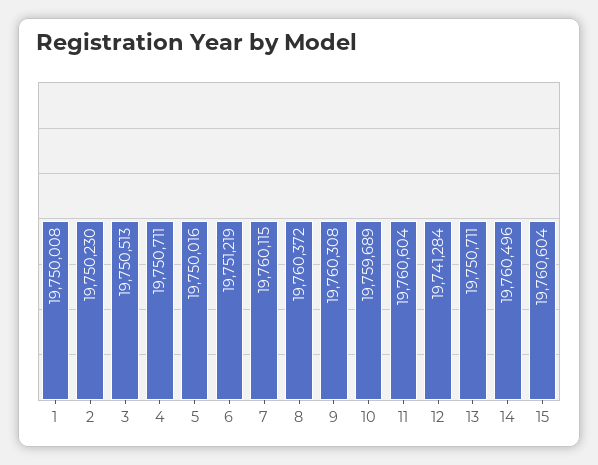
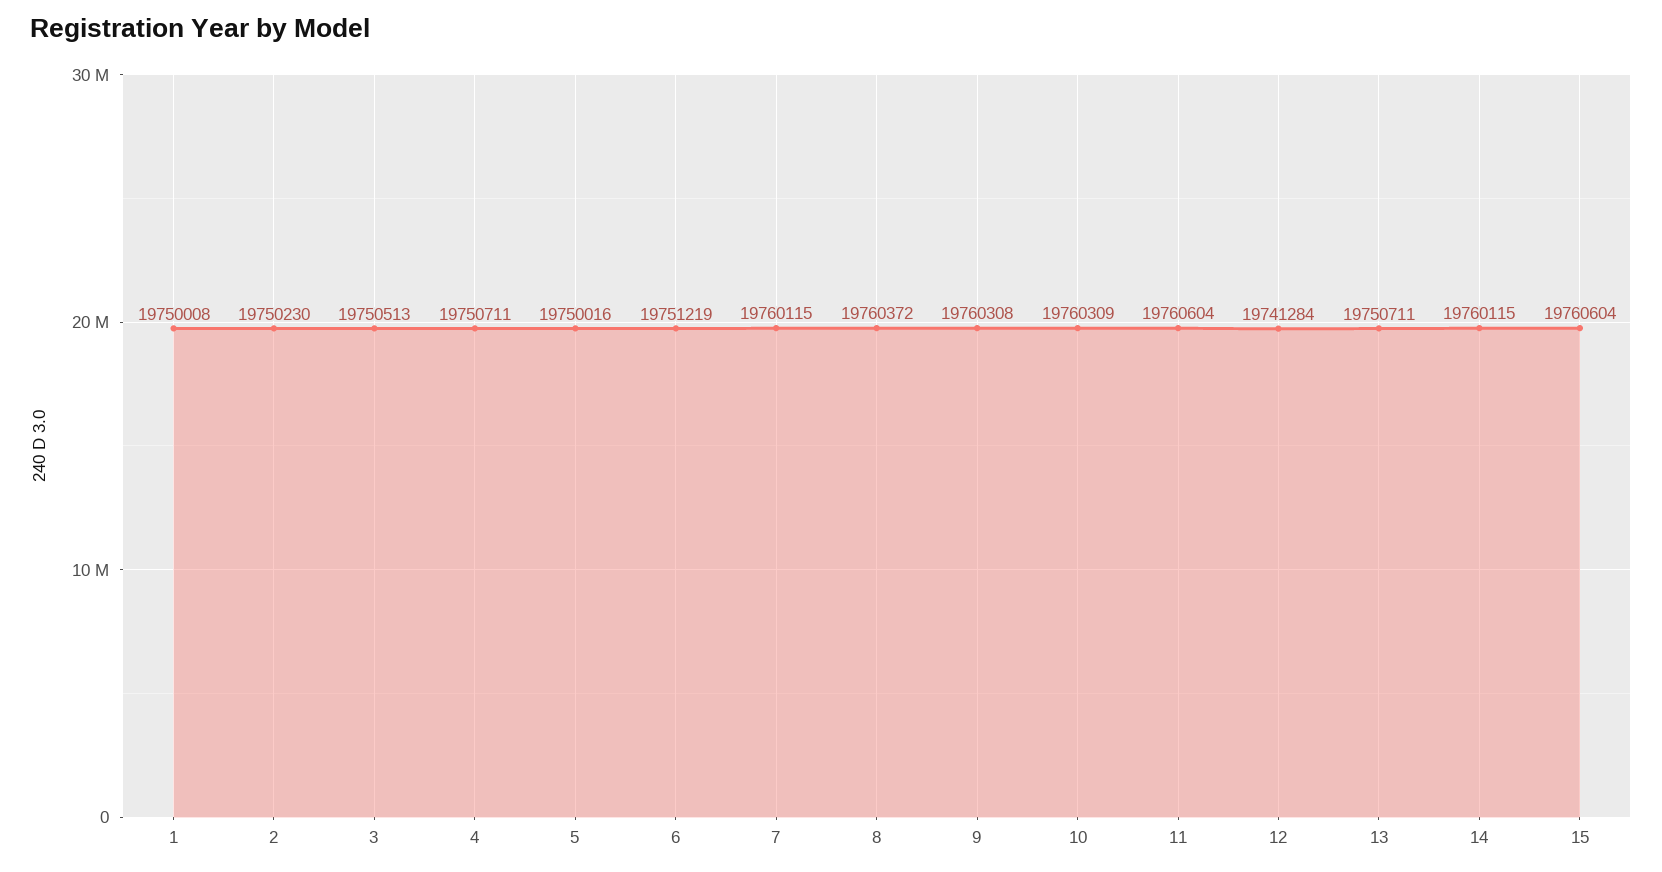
  {
    "1": 19750008,
    "2": 19750230,
    "3": 19750513,
    "4": 19750711,
    "5": 19750016,
    "6": 19751219,
    "7": 19760115,
    "8": 19760372,
    "9": 19760308,
-   "10": 19759689,
+   "10": 19760309,
    "11": 19760604,
    "12": 19741284,
    "13": 19750711,
-   "14": 19760496,
+   "14": 19760115,
    "15": 19760604
  }

